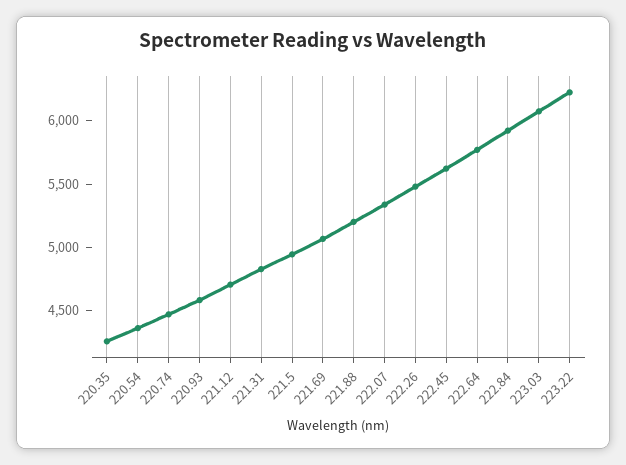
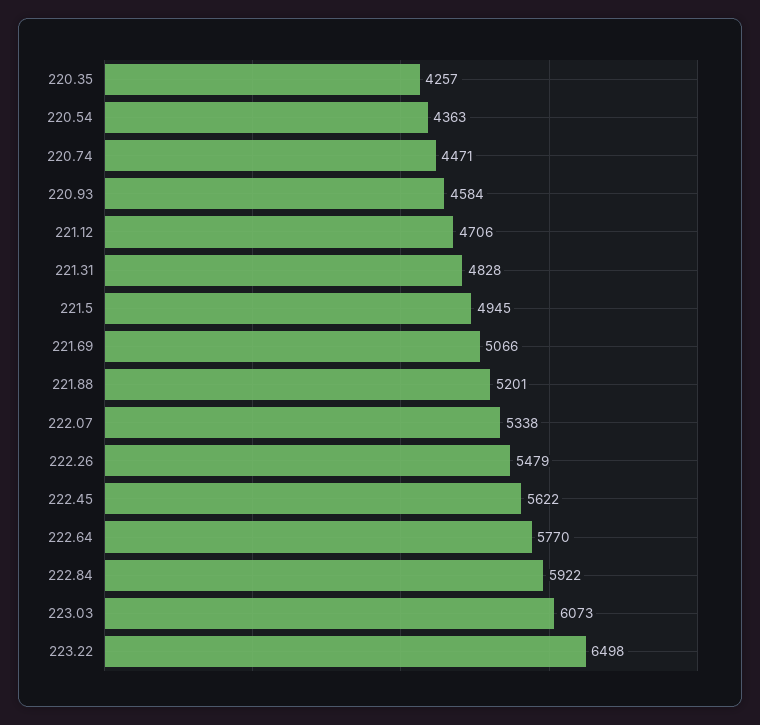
  {
    "220.35": 4257,
    "220.54": 4363,
    "220.74": 4471,
    "220.93": 4584,
    "221.12": 4706,
    "221.31": 4828,
    "221.5": 4945,
    "221.69": 5066,
    "221.88": 5201,
    "222.07": 5338,
    "222.26": 5479,
    "222.45": 5622,
    "222.64": 5770,
    "222.84": 5922,
    "223.03": 6073,
-   "223.22": 6200
+   "223.22": 6498
  }

